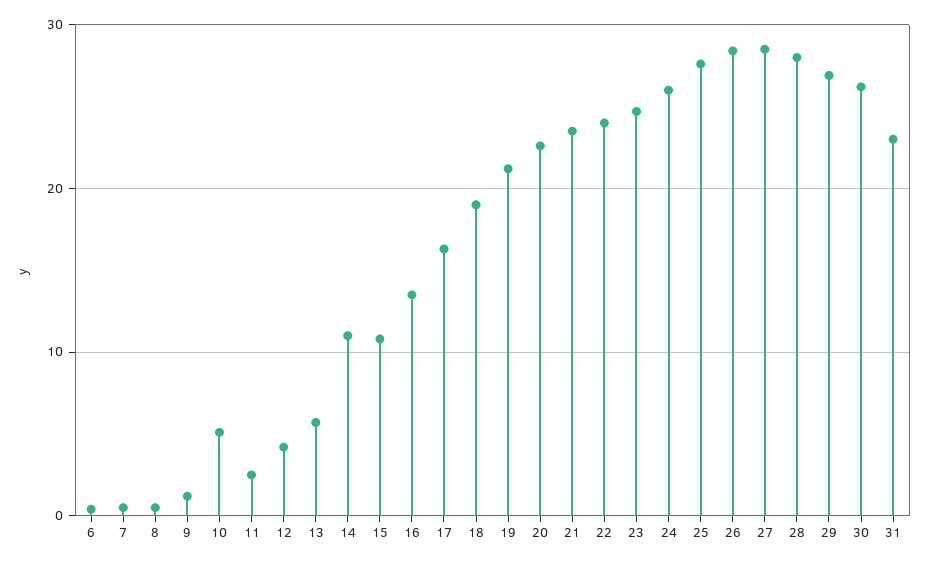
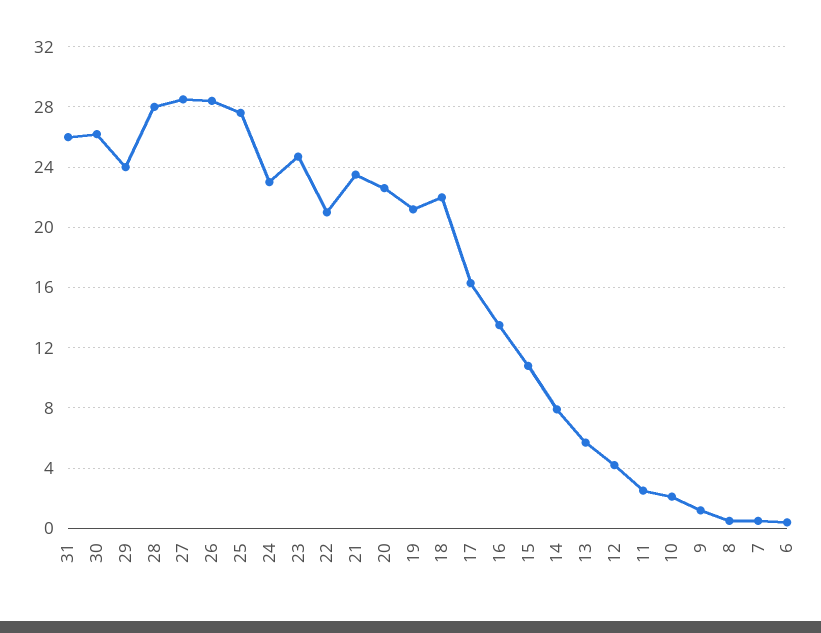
  {
    "6": 0.5,
    "7": 0.5,
    "8": 0.5,
    "9": 1,
-   "10": 5,
+   "10": 2,
    "11": 2.5,
    "12": 4,
    "13": 5.5,
-   "14": 11,
+   "14": 8,
    "15": 11,
    "16": 13.5,
    "17": 16.5,
-   "18": 19,
+   "18": 22,
    "19": 21,
    "20": 22.5,
    "21": 23.5,
-   "22": 24,
+   "22": 21,
    "23": 24.5,
-   "24": 26,
+   "24": 23,
    "25": 27.5,
    "26": 28.5,
    "27": 28.5,
    "28": 28,
-   "29": 27,
+   "29": 24,
    "30": 26,
-   "31": 23
+   "31": 26
  }

